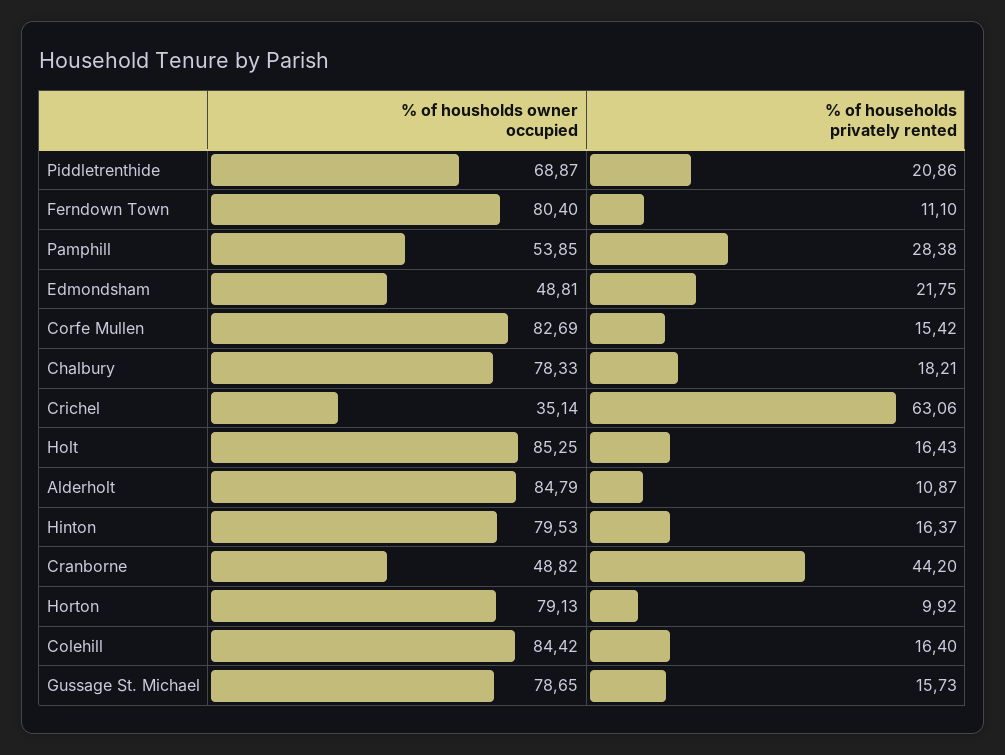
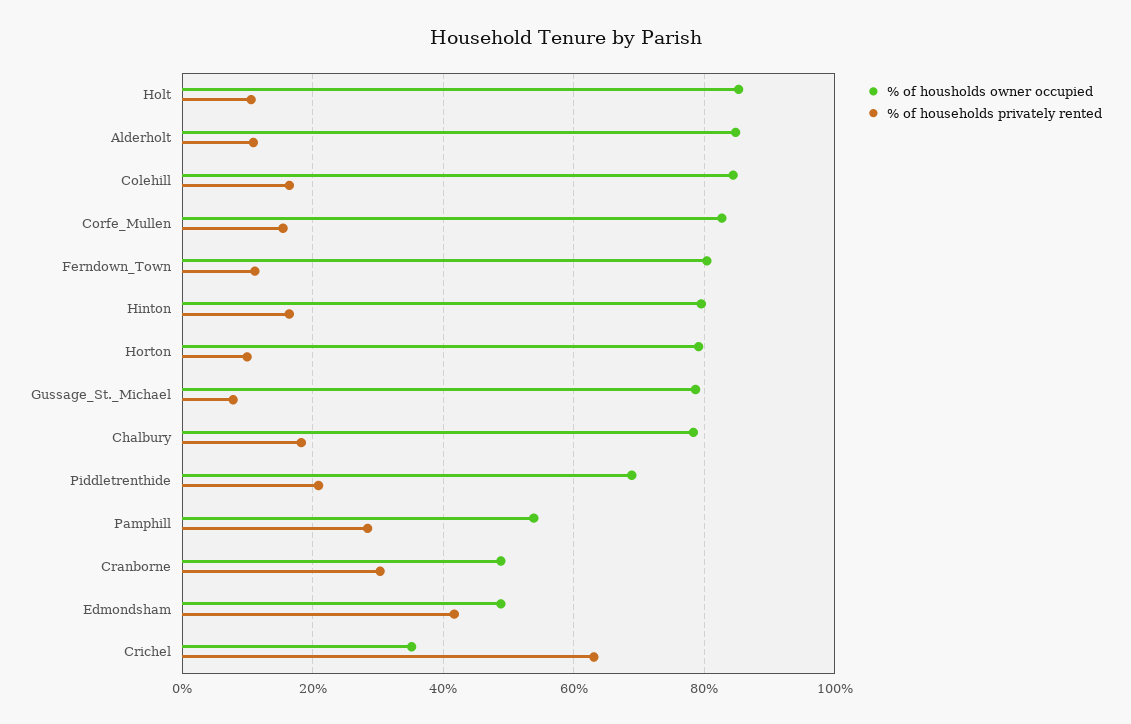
  {
    "% of housholds owner occupied": {
      "Piddletrenthide": 68.87,
      "Ferndown Town": 80.4,
      "Pamphill": 53.85,
      "Edmondsham": 48.81,
      "Corfe Mullen": 82.69,
      "Chalbury": 78.33,
      "Crichel": 35.14,
      "Holt": 85.25,
      "Alderholt": 84.79,
      "Hinton": 79.53,
      "Cranborne": 48.82,
      "Horton": 79.13,
      "Colehill": 84.42,
      "Gussage St. Michael": 78.65
    },
    "% of households privately rented": {
      "Piddletrenthide": 20.86,
      "Ferndown Town": 11.1,
      "Pamphill": 28.38,
-     "Edmondsham": 21.75,
+     "Edmondsham": 42,
      "Corfe Mullen": 15.42,
      "Chalbury": 18.21,
      "Crichel": 63.06,
-     "Holt": 16.43,
+     "Holt": 10,
      "Alderholt": 10.87,
      "Hinton": 16.37,
-     "Cranborne": 44.2,
+     "Cranborne": 30,
      "Horton": 9.92,
      "Colehill": 16.4,
-     "Gussage St. Michael": 15.73
+     "Gussage St. Michael": 8
    }
  }

